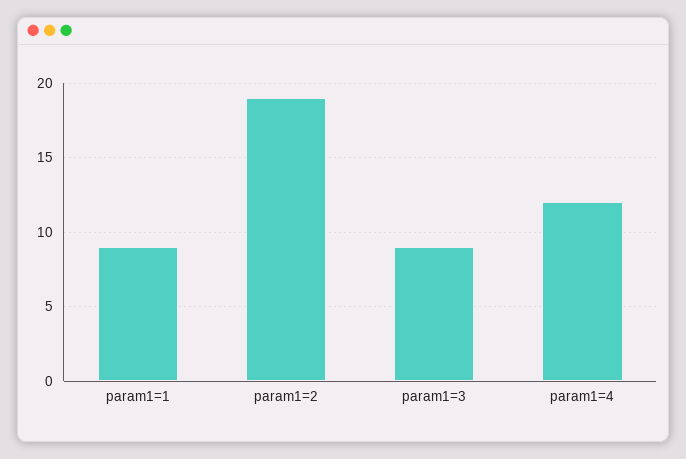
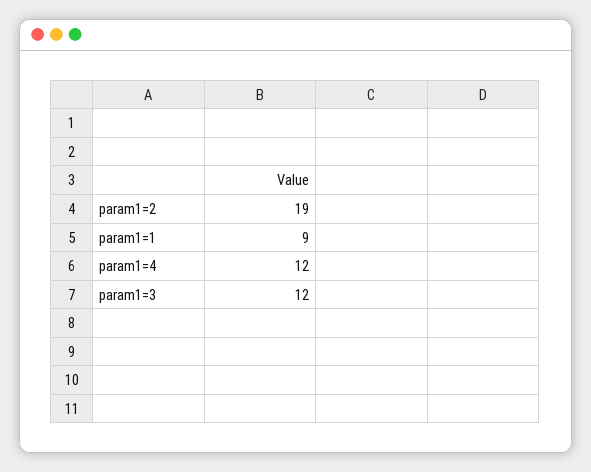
  {
    "param1=1": 9,
    "param1=2": 19,
-   "param1=3": 9,
+   "param1=3": 12,
    "param1=4": 12
  }

